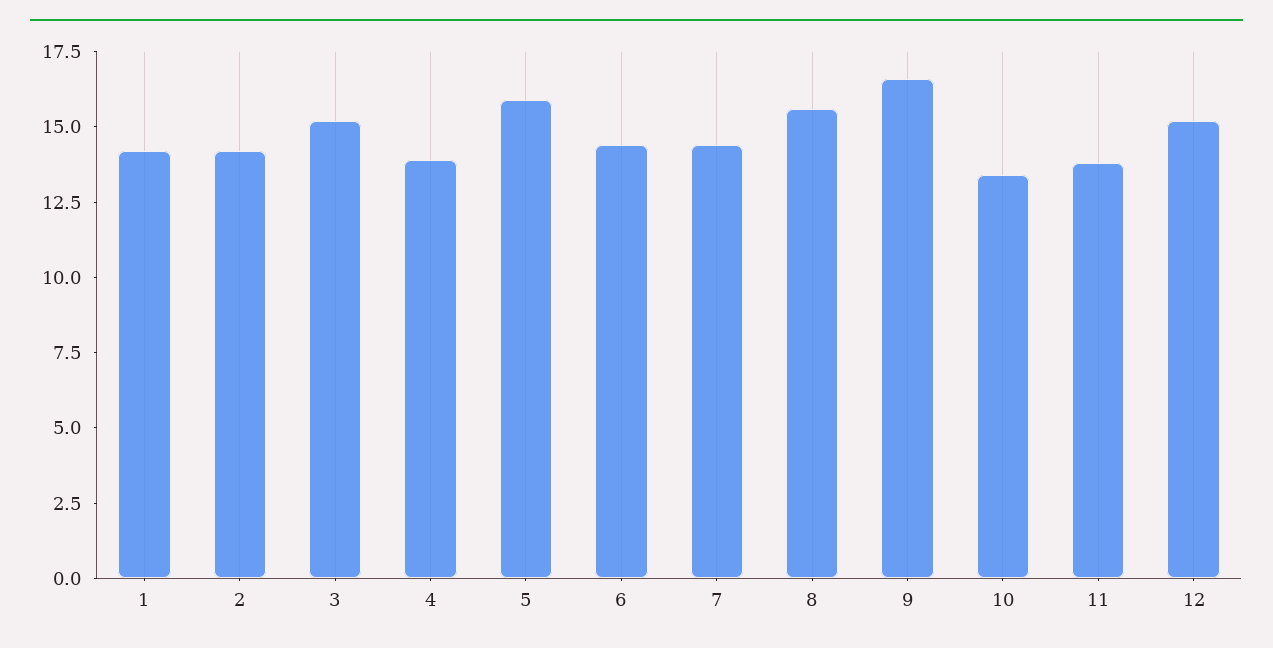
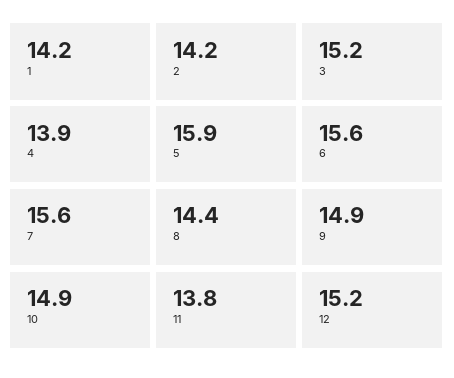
  {
    "1": 14.2,
    "2": 14.2,
    "3": 15.2,
    "4": 13.9,
    "5": 15.9,
-   "6": 14.5,
+   "6": 15.6,
-   "7": 14.5,
+   "7": 15.6,
-   "8": 15.5,
+   "8": 14.4,
-   "9": 16.5,
+   "9": 14.9,
-   "10": 13.5,
+   "10": 14.9,
    "11": 13.8,
    "12": 15.2
  }

